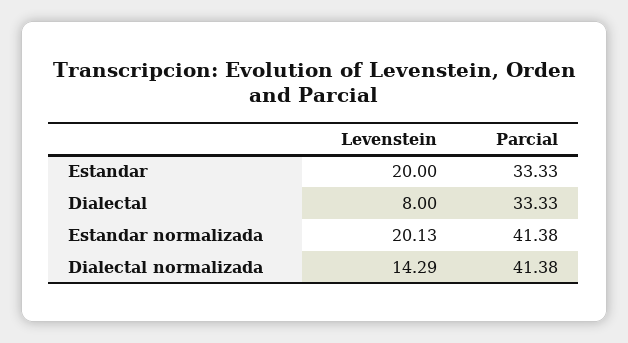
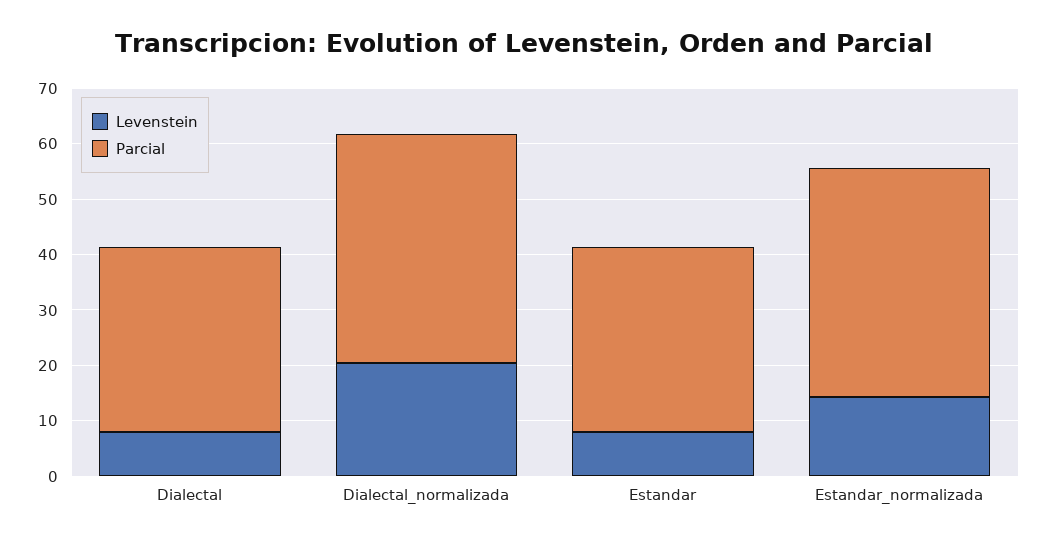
  {
    "Levenstein": {
-     "Estandar": 20,
+     "Estandar": 8,
      "Dialectal": 8,
-     "Estandar normalizada": 20.13,
+     "Estandar normalizada": 14,
-     "Dialectal normalizada": 14.29
+     "Dialectal normalizada": 20
    },
    "Parcial": {
      "Estandar": 33.33,
      "Dialectal": 33.33,
      "Estandar normalizada": 41.38,
      "Dialectal normalizada": 41.38
    }
  }

